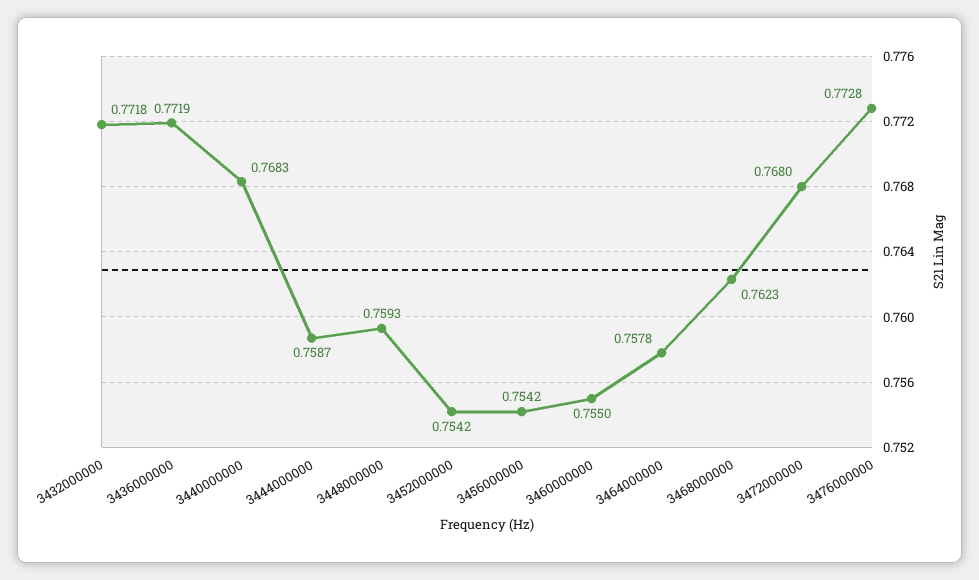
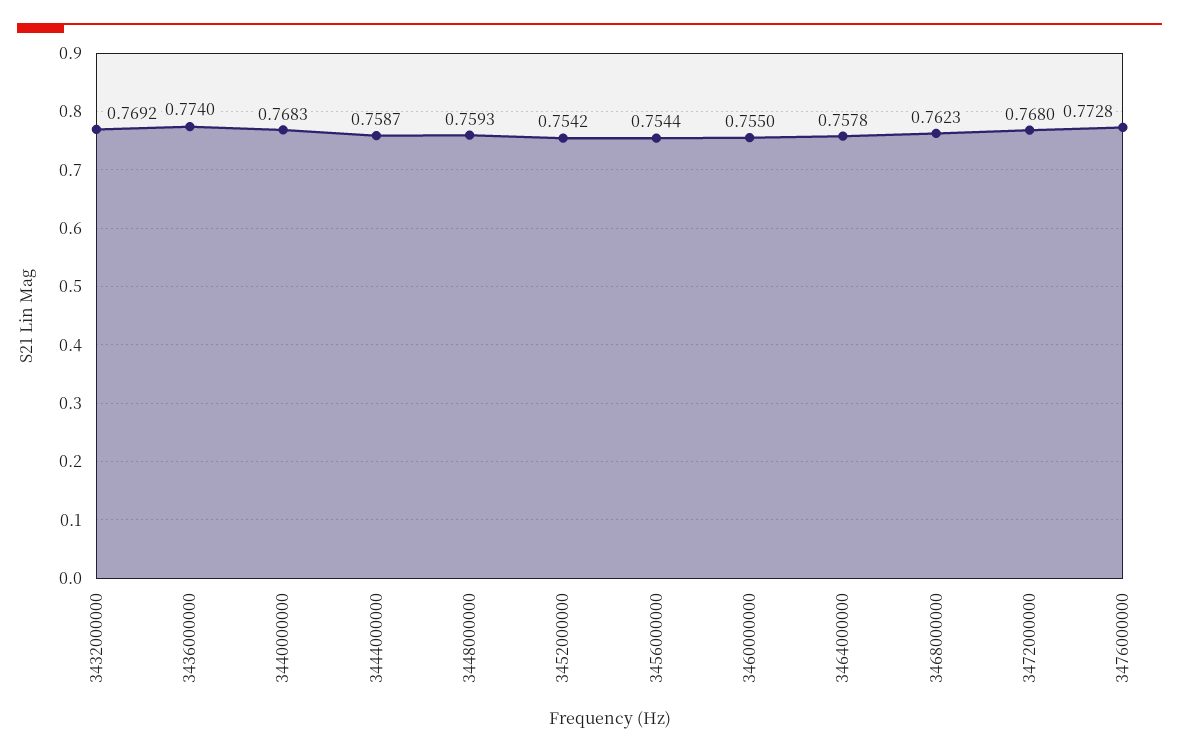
  {
-   "3432000000": 0.7718,
+   "3432000000": 0.7692,
-   "3436000000": 0.7719,
+   "3436000000": 0.774,
    "3440000000": 0.7683,
    "3444000000": 0.7587,
    "3448000000": 0.7593,
    "3452000000": 0.7542,
-   "3456000000": 0.7542,
+   "3456000000": 0.7544,
    "3460000000": 0.755,
    "3464000000": 0.7578,
    "3468000000": 0.7623,
    "3472000000": 0.768,
    "3476000000": 0.7728
  }

